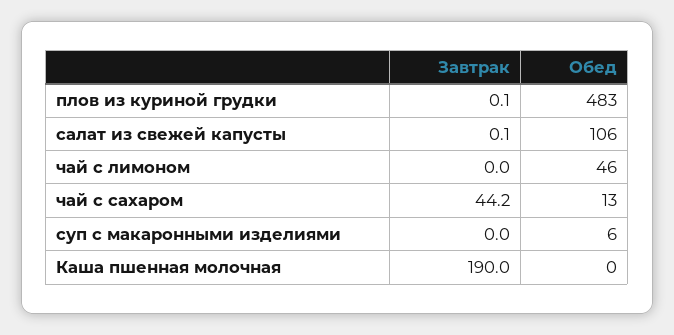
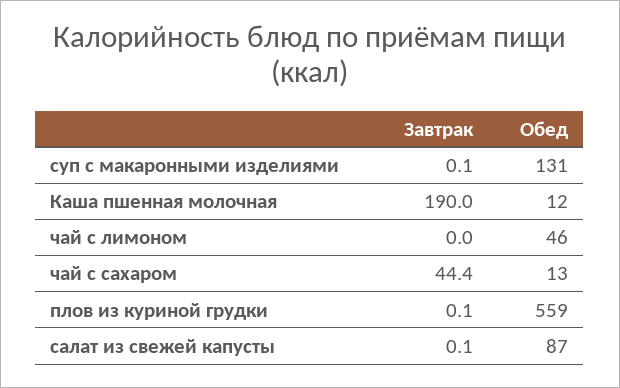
  {
    "Завтрак": {
      "плов из куриной грудки": 0.1,
      "салат из свежей капусты": 0.1,
      "чай с лимоном": 0,
-     "чай с сахаром": 44.2,
+     "чай с сахаром": 44.4,
-     "суп с макаронными изделиями": 0,
+     "суп с макаронными изделиями": 0.1,
      "Каша пшенная молочная": 190
    },
    "Обед": {
-     "плов из куриной грудки": 483,
+     "плов из куриной грудки": 559,
-     "салат из свежей капусты": 106,
+     "салат из свежей капусты": 87,
      "чай с лимоном": 46,
      "чай с сахаром": 13,
-     "суп с макаронными изделиями": 6,
+     "суп с макаронными изделиями": 131,
-     "Каша пшенная молочная": 0
+     "Каша пшенная молочная": 12
    }
  }

